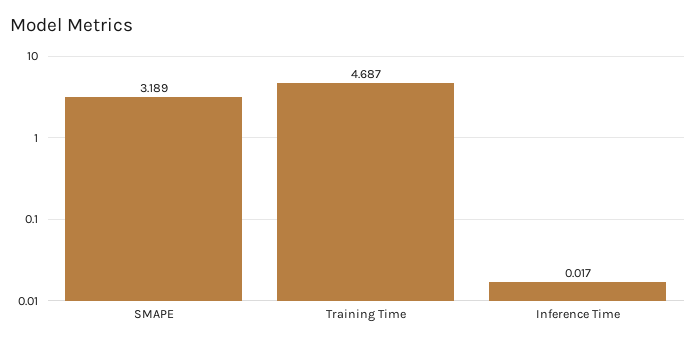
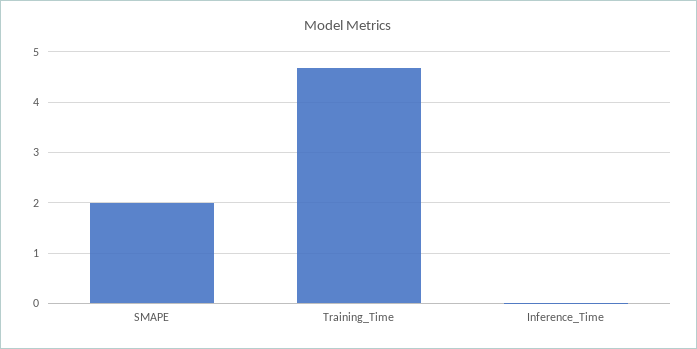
  {
-   "SMAPE": 3.189,
+   "SMAPE": 2,
    "Training Time": 4.687,
    "Inference Time": 0.017
  }

